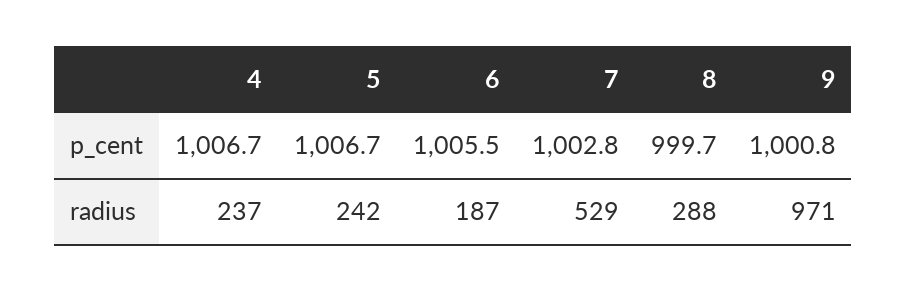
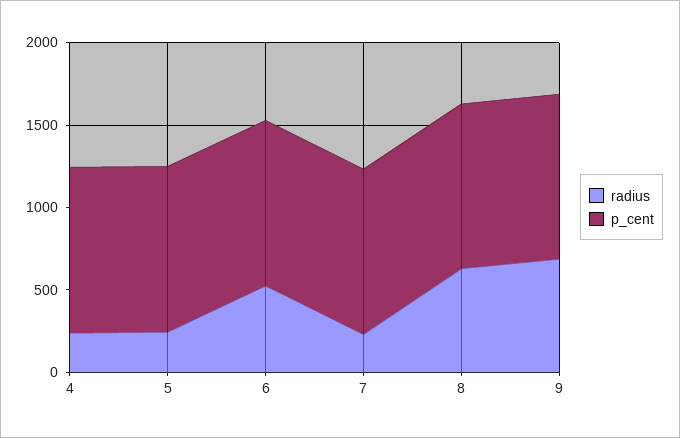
  {
    "p_cent": {
      "4": 1006.7,
      "5": 1006.7,
      "6": 1005.5,
      "7": 1002.8,
      "8": 999.7,
      "9": 1000.8
    },
    "radius": {
      "4": 237,
      "5": 242,
-     "6": 187,
+     "6": 500,
-     "7": 529,
+     "7": 200,
-     "8": 288,
+     "8": 600,
-     "9": 971
+     "9": 700
    }
  }

